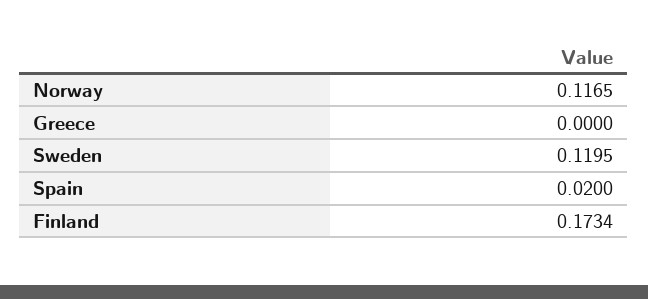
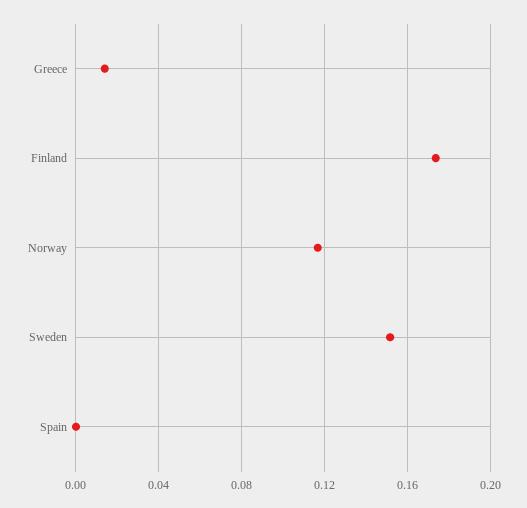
  {
    "Norway": 0.1165,
-   "Greece": 0,
+   "Greece": 0.015,
-   "Sweden": 0.1195,
+   "Sweden": 0.15,
-   "Spain": 0.02,
+   "Spain": 0,
    "Finland": 0.1734
  }

